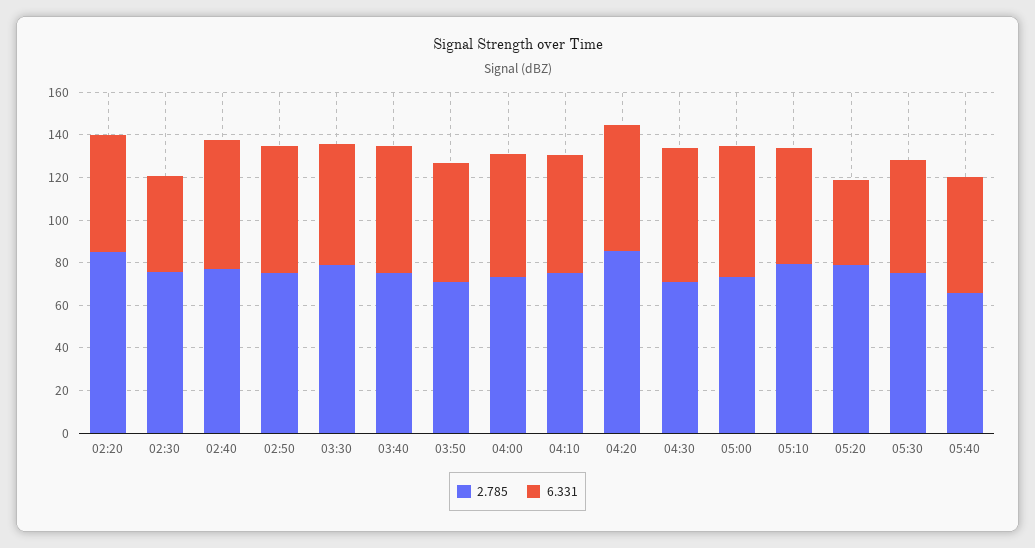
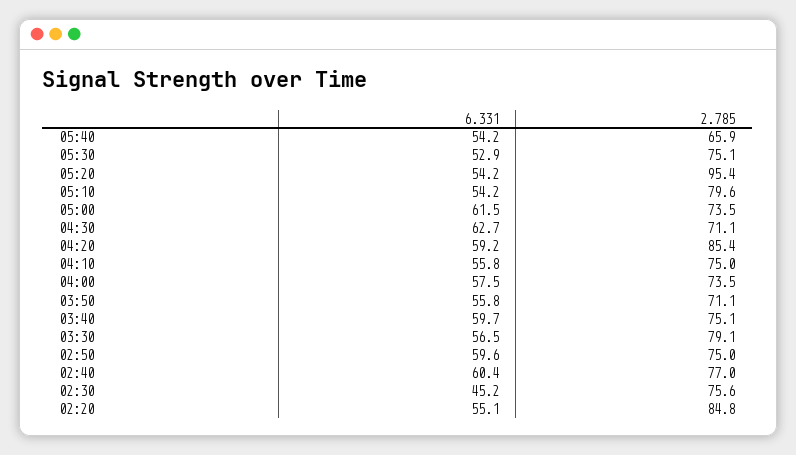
  {
    "2.785": {
      "02:20": 84.8,
      "02:30": 75.6,
      "02:40": 77,
      "02:50": 75,
      "03:30": 79.1,
      "03:40": 75.1,
      "03:50": 71.1,
      "04:00": 73.5,
      "04:10": 75,
      "04:20": 85.4,
      "04:30": 71.1,
      "05:00": 73.5,
      "05:10": 79.6,
-     "05:20": 80,
+     "05:20": 95.4,
      "05:30": 75.1,
      "05:40": 65.9
    },
    "6.331": {
      "02:20": 55.1,
      "02:30": 45.2,
      "02:40": 60.4,
      "02:50": 59.6,
      "03:30": 56.5,
      "03:40": 59.7,
      "03:50": 55.8,
      "04:00": 57.5,
      "04:10": 55.8,
      "04:20": 59.2,
      "04:30": 62.7,
      "05:00": 61.5,
      "05:10": 54.2,
-     "05:20": 40,
+     "05:20": 54.2,
      "05:30": 52.9,
      "05:40": 54.2
    }
  }

